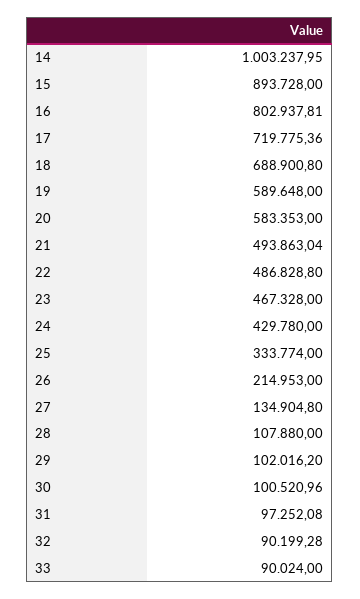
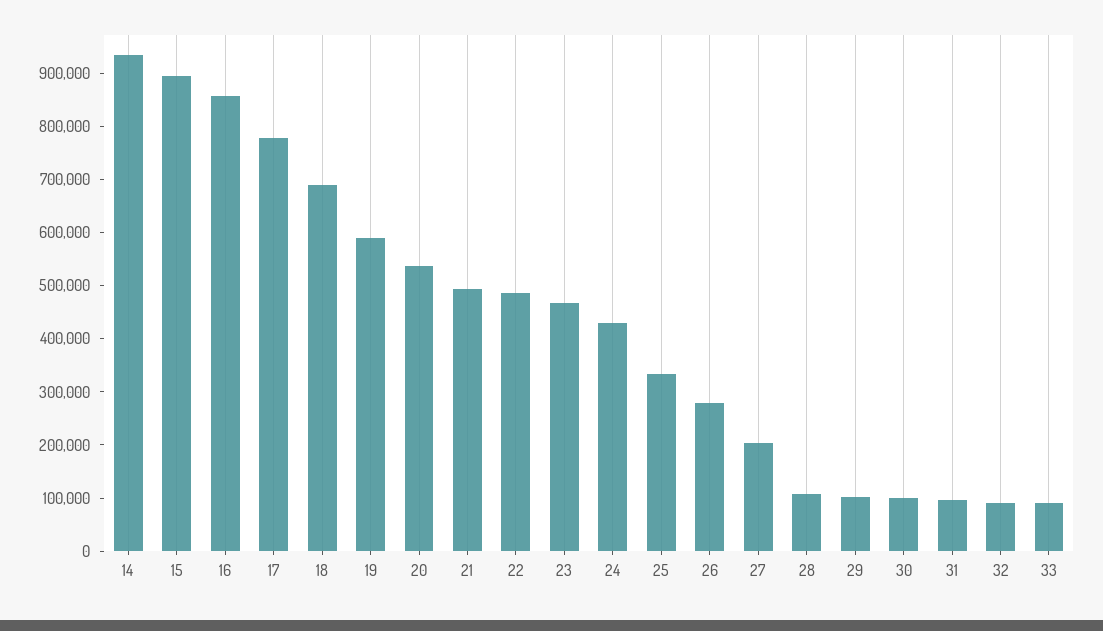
  {
-   "14": 1003237.95,
+   "14": 940000,
    "15": 893728,
-   "16": 802937.81,
+   "16": 860000,
-   "17": 719775.36,
+   "17": 780000,
    "18": 688900.8,
    "19": 589648,
-   "20": 583353,
+   "20": 540000,
    "21": 493863.04,
    "22": 486828.8,
    "23": 467328,
    "24": 429780,
    "25": 333774,
-   "26": 214953,
+   "26": 280000,
-   "27": 134904.8,
+   "27": 200000,
    "28": 107880,
    "29": 102016.2,
    "30": 100520.96,
    "31": 97252.08,
    "32": 90199.28,
    "33": 90024
  }

